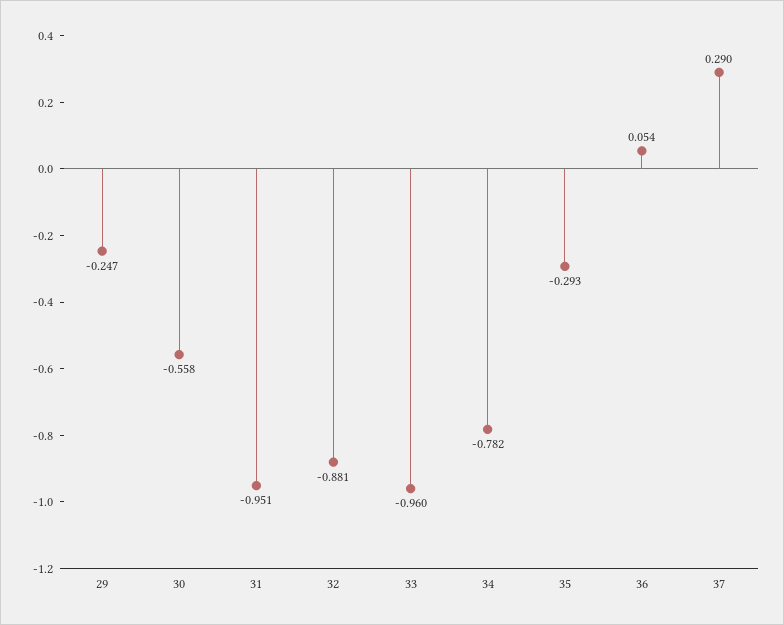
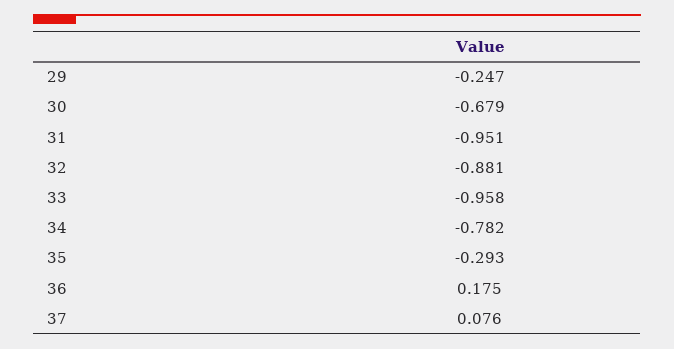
  {
    "29": -0.247,
-   "30": -0.558,
+   "30": -0.679,
    "31": -0.951,
    "32": -0.881,
-   "33": -0.96,
+   "33": -0.958,
    "34": -0.782,
    "35": -0.293,
-   "36": 0.054,
+   "36": 0.175,
-   "37": 0.29
+   "37": 0.076
  }

